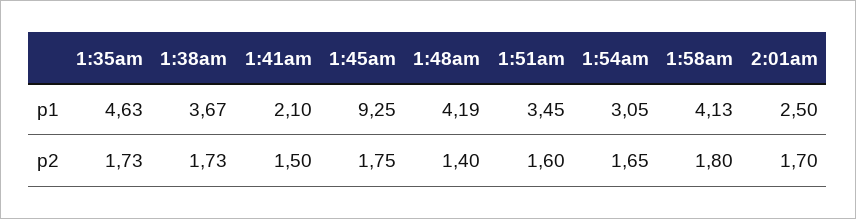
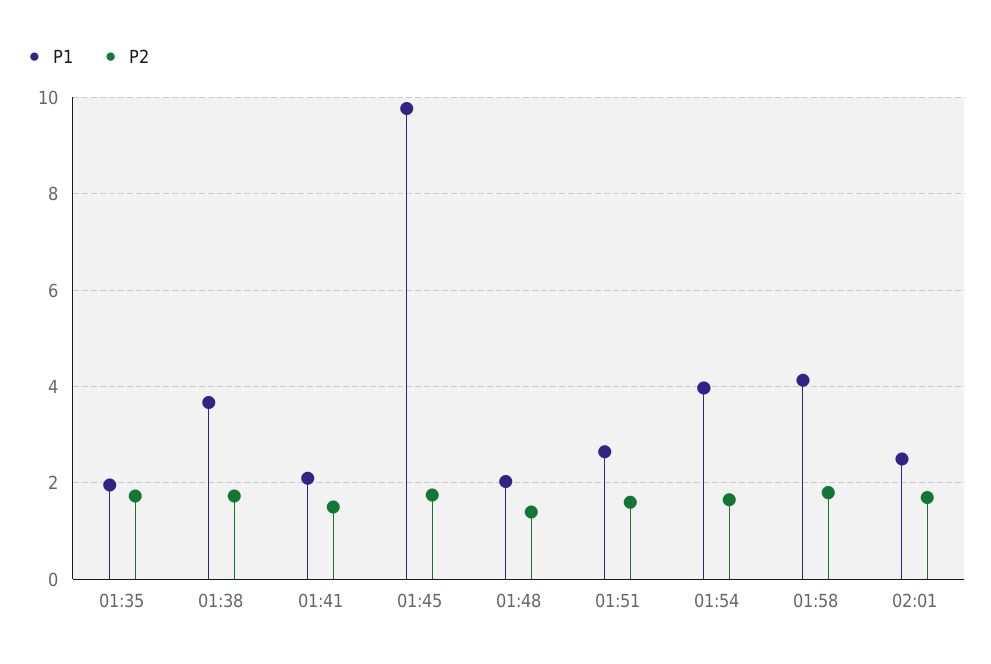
  {
    "p1": {
-     "1:35am": 4.63,
+     "1:35am": 2,
      "1:38am": 3.67,
      "1:41am": 2.1,
-     "1:45am": 9.25,
+     "1:45am": 9.8,
-     "1:48am": 4.19,
+     "1:48am": 2,
-     "1:51am": 3.45,
+     "1:51am": 2.6,
-     "1:54am": 3.05,
+     "1:54am": 4,
      "1:58am": 4.13,
      "2:01am": 2.5
    },
    "p2": {
      "1:35am": 1.73,
      "1:38am": 1.73,
      "1:41am": 1.5,
      "1:45am": 1.75,
      "1:48am": 1.4,
      "1:51am": 1.6,
      "1:54am": 1.65,
      "1:58am": 1.8,
      "2:01am": 1.7
    }
  }

